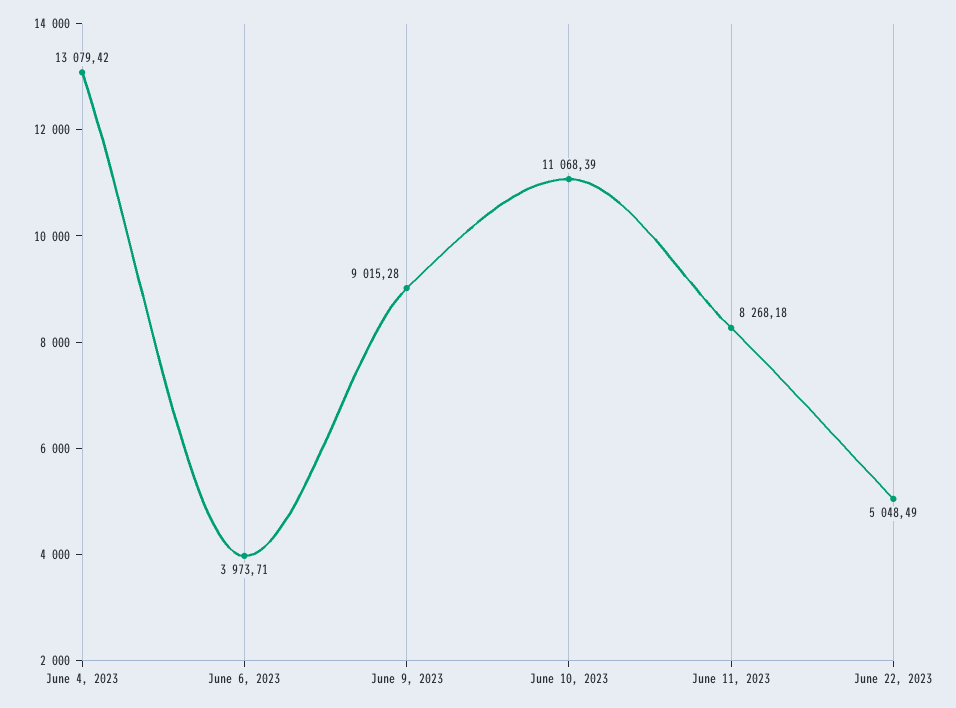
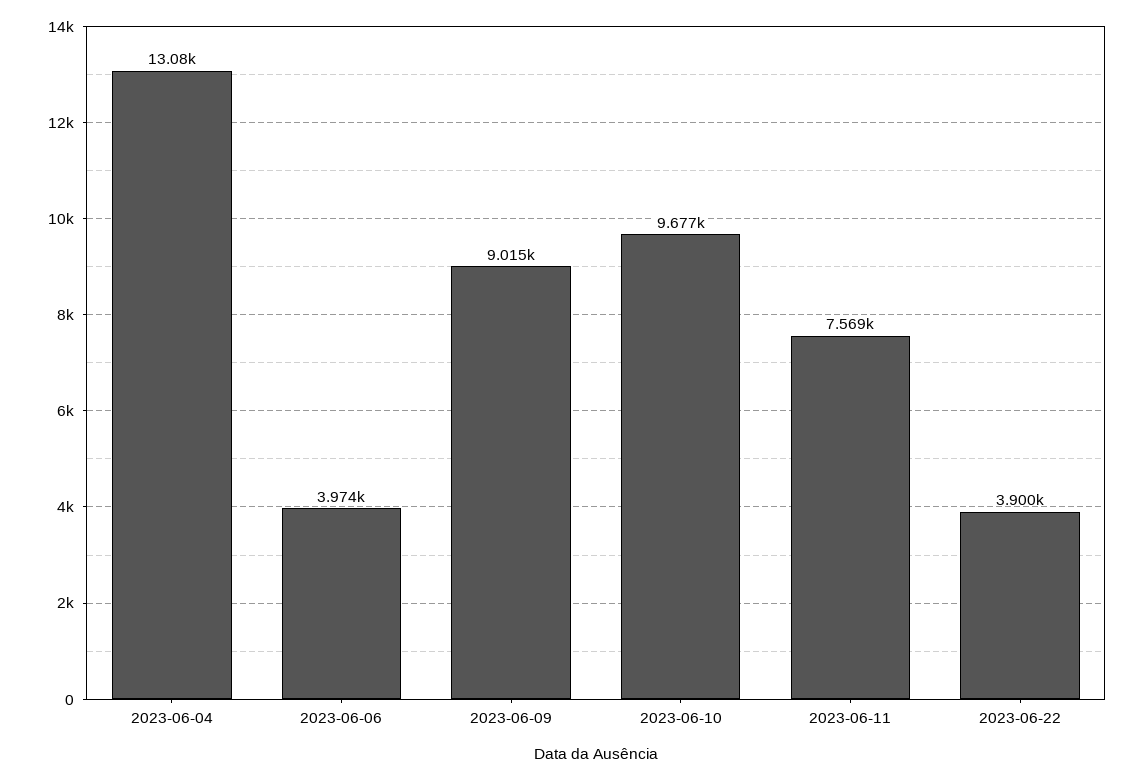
  {
    "June 4, 2023": 13079.42,
    "June 6, 2023": 3973.71,
    "June 9, 2023": 9015.28,
-   "June 10, 2023": 11068.39,
+   "June 10, 2023": 9677,
-   "June 11, 2023": 8268.18,
+   "June 11, 2023": 7569,
-   "June 22, 2023": 5048.49
+   "June 22, 2023": 3900
  }

